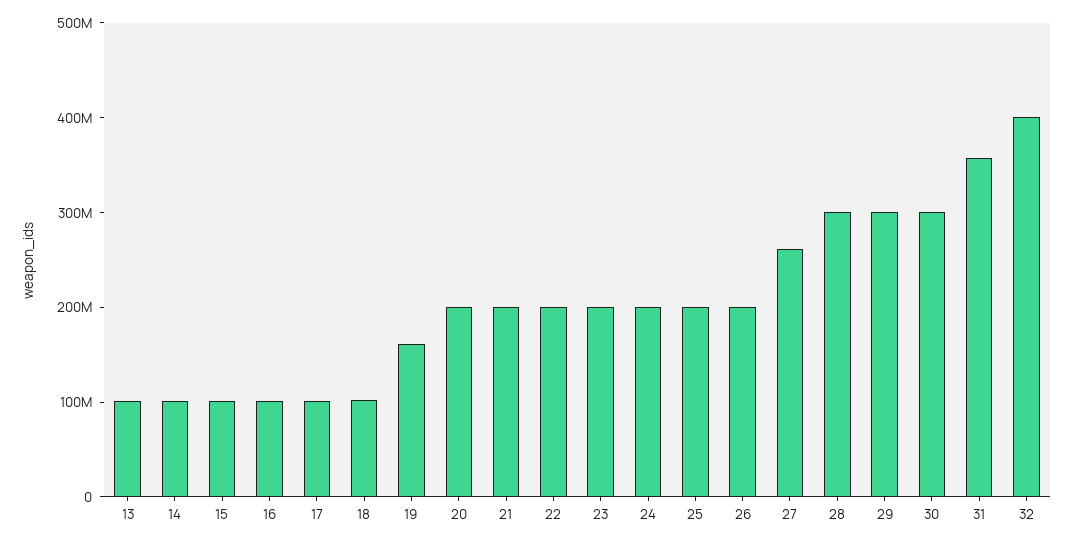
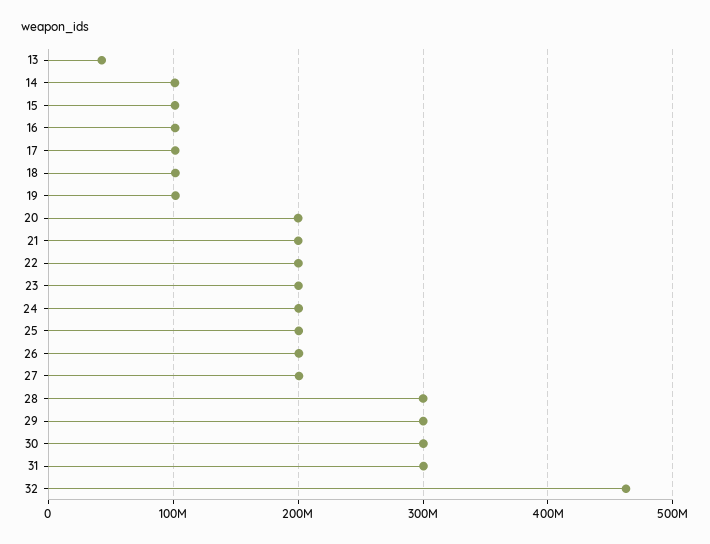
  {
-   "13": 100000000,
+   "13": 40000000,
    "14": 100000000,
    "15": 100000000,
    "16": 100000000,
    "17": 100000000,
    "18": 100000000,
-   "19": 160000000,
+   "19": 100000000,
    "20": 200000000,
    "21": 200000000,
    "22": 200000000,
    "23": 200000000,
    "24": 200000000,
    "25": 200000000,
    "26": 200000000,
-   "27": 260000000,
+   "27": 200000000,
    "28": 300000000,
    "29": 300000000,
    "30": 300000000,
-   "31": 360000000,
+   "31": 300000000,
-   "32": 400000000
+   "32": 460000000
  }

